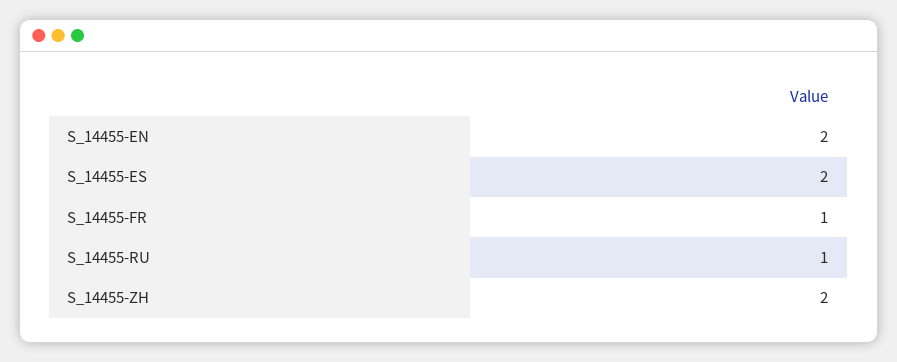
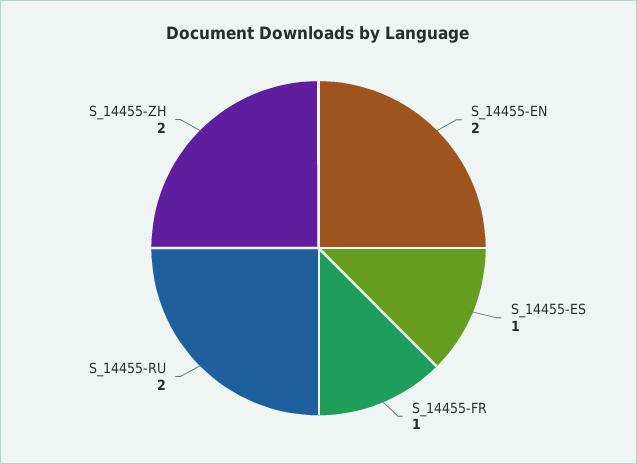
  {
    "S_14455-EN": 2,
-   "S_14455-ES": 2,
+   "S_14455-ES": 1,
    "S_14455-FR": 1,
-   "S_14455-RU": 1,
+   "S_14455-RU": 2,
    "S_14455-ZH": 2
  }

